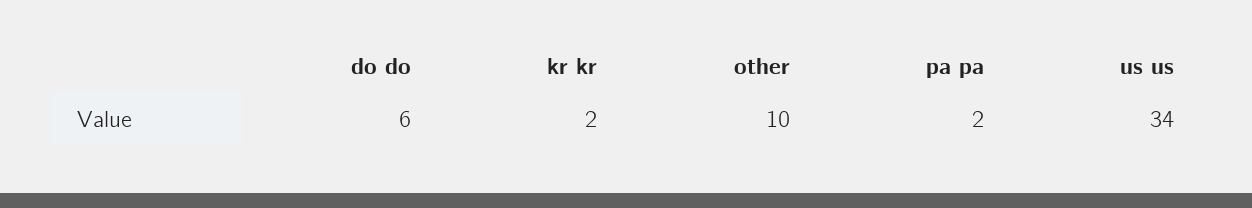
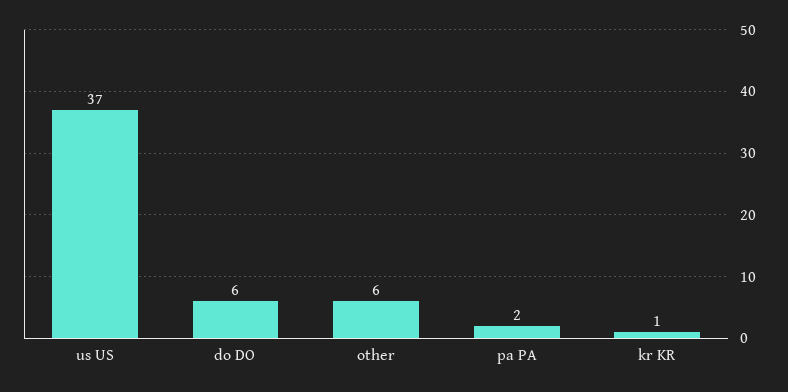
  {
    "do do": 6,
-   "kr kr": 2,
+   "kr kr": 1,
-   "other": 10,
+   "other": 6,
    "pa pa": 2,
-   "us us": 34
+   "us us": 37
  }

